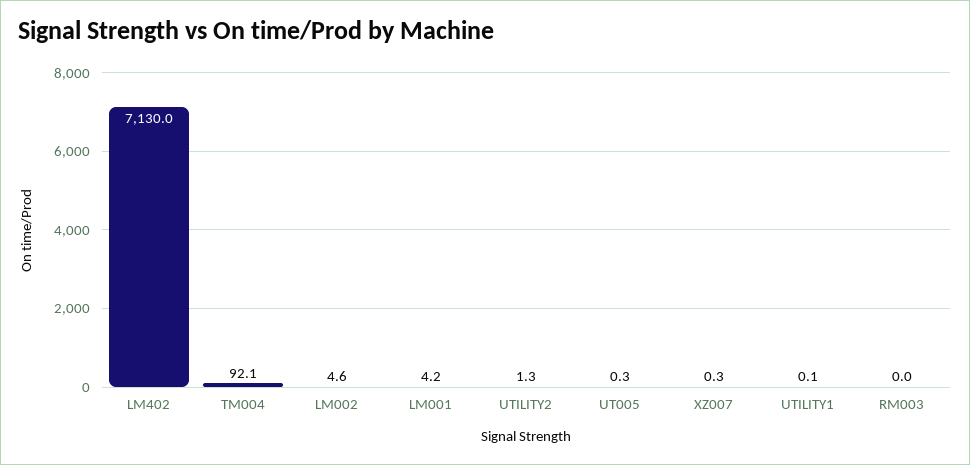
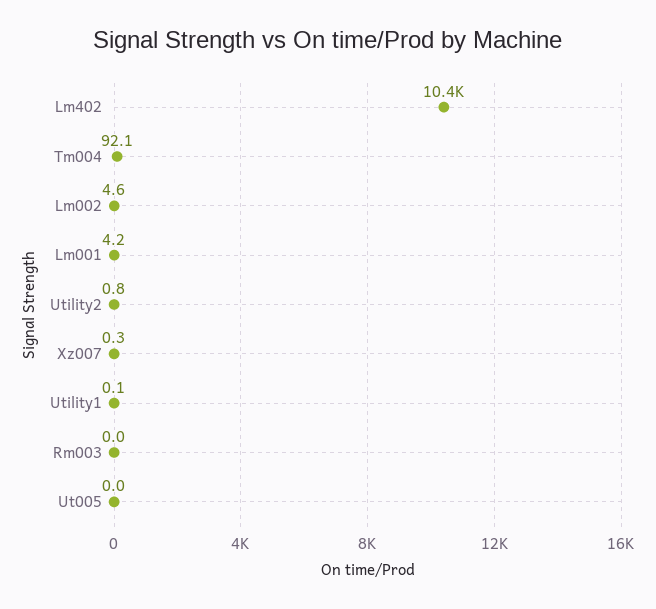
  {
-   "LM402": 7130,
+   "LM402": 10400,
    "TM004": 92.1,
    "LM002": 4.6,
    "LM001": 4.2,
-   "UTILITY2": 1.3,
+   "UTILITY2": 0.8,
-   "UT005": 0.3,
+   "UT005": 0,
    "XZ007": 0.3,
    "UTILITY1": 0.1,
    "RM003": 0
  }

